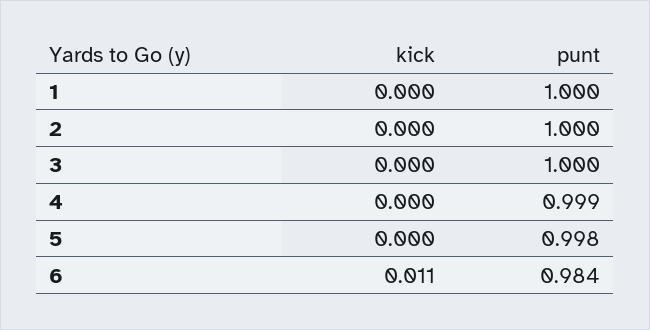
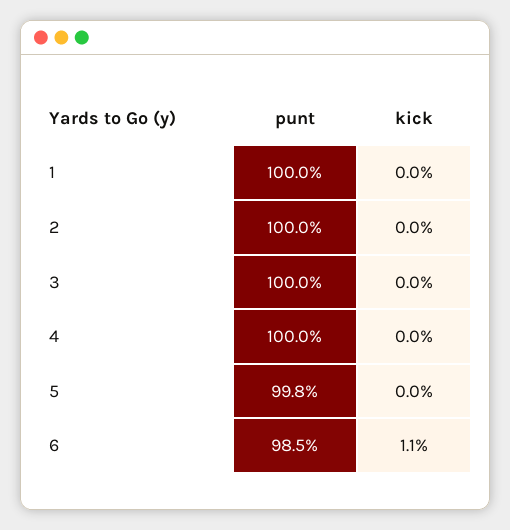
  {
    "kick": {
      "1": 0,
      "2": 0,
      "3": 0,
      "4": 0,
      "5": 0,
      "6": 0.011
    },
    "punt": {
      "1": 1,
      "2": 1,
      "3": 1,
-     "4": 0.999,
+     "4": 1,
      "5": 0.998,
-     "6": 0.984
+     "6": 0.985
    }
  }

